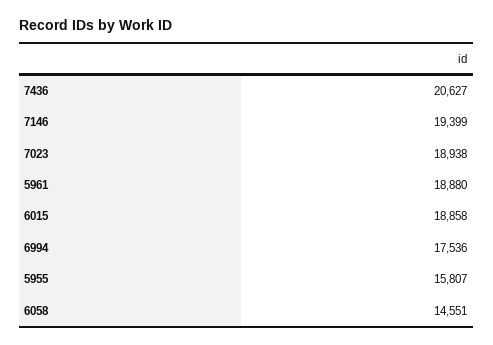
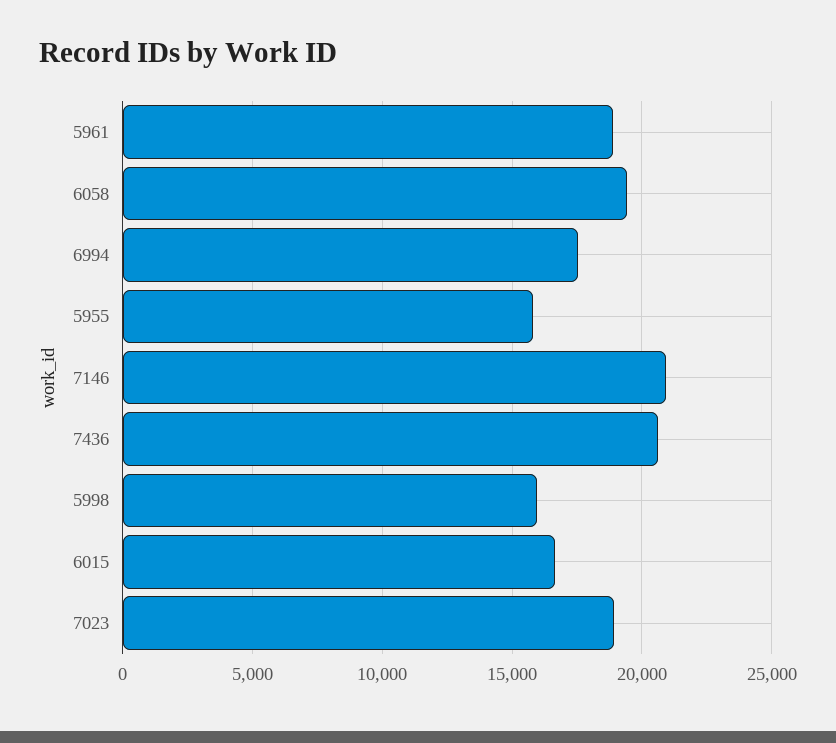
  {
    "7436": 20627,
-   "7146": 19399,
+   "7146": 21000,
    "7023": 18938,
    "5961": 18880,
-   "6015": 18858,
+   "6015": 16500,
    "6994": 17536,
    "5955": 15807,
-   "6058": 14551
+   "6058": 19500,
+   "5998": 16000
  }

